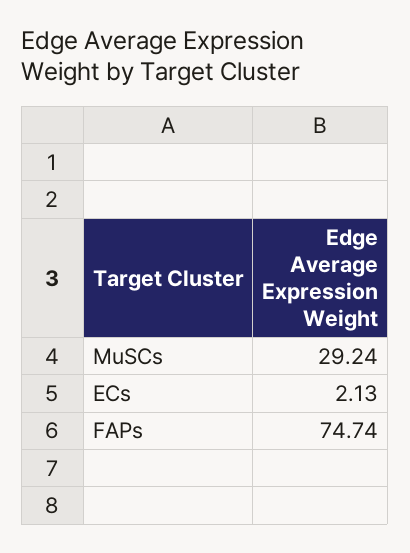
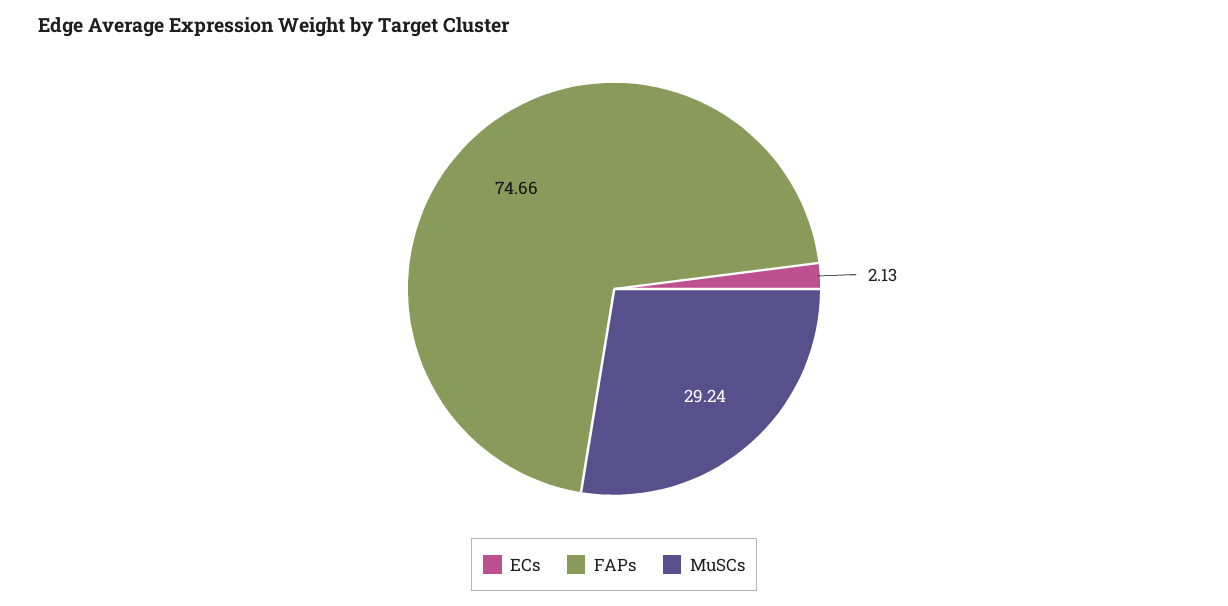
  {
    "MuSCs": 29.24,
    "ECs": 2.13,
-   "FAPs": 74.74
+   "FAPs": 74.66
  }

